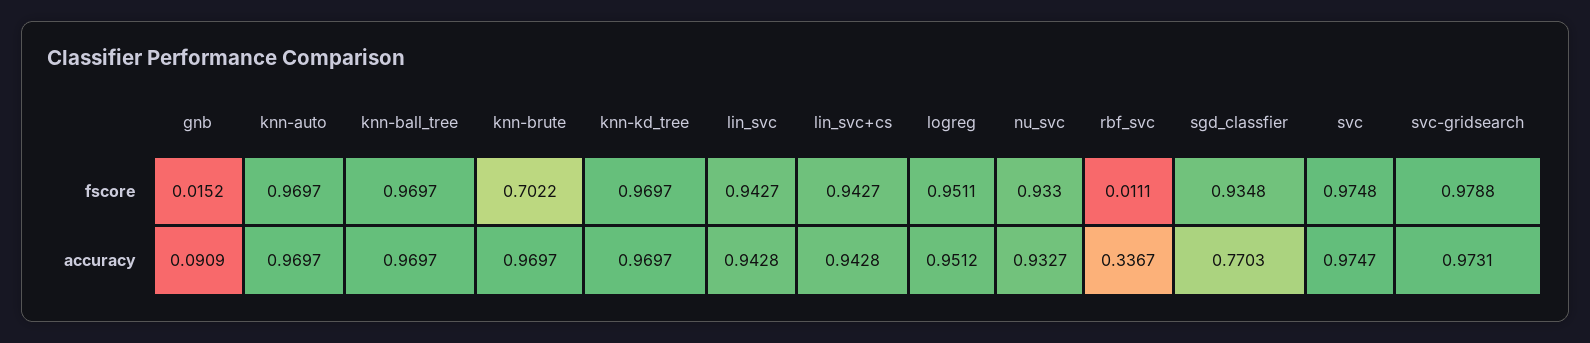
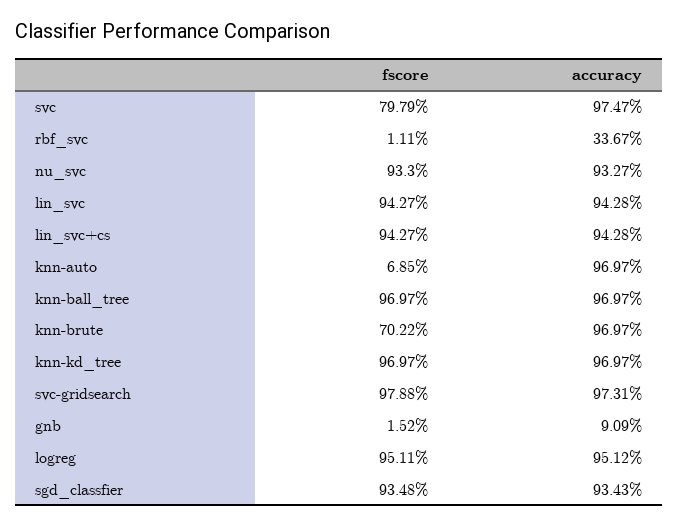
  {
    "gnb": {
      "fscore": 0.0152,
      "accuracy": 0.0909
    },
    "knn-auto": {
-     "fscore": 0.9697,
+     "fscore": 0.0685,
      "accuracy": 0.9697
    },
    "knn-ball_tree": {
      "fscore": 0.9697,
      "accuracy": 0.9697
    },
    "knn-brute": {
      "fscore": 0.7022,
      "accuracy": 0.9697
    },
    "knn-kd_tree": {
      "fscore": 0.9697,
      "accuracy": 0.9697
    },
    "lin_svc": {
      "fscore": 0.9427,
      "accuracy": 0.9428
    },
    "lin_svc+cs": {
      "fscore": 0.9427,
      "accuracy": 0.9428
    },
    "logreg": {
      "fscore": 0.9511,
      "accuracy": 0.9512
    },
    "nu_svc": {
      "fscore": 0.933,
      "accuracy": 0.9327
    },
    "rbf_svc": {
      "fscore": 0.0111,
      "accuracy": 0.3367
    },
    "sgd_classfier": {
      "fscore": 0.9348,
-     "accuracy": 0.7703
+     "accuracy": 0.9343
    },
    "svc": {
-     "fscore": 0.9748,
+     "fscore": 0.7979,
      "accuracy": 0.9747
    },
    "svc-gridsearch": {
      "fscore": 0.9788,
      "accuracy": 0.9731
    }
  }

